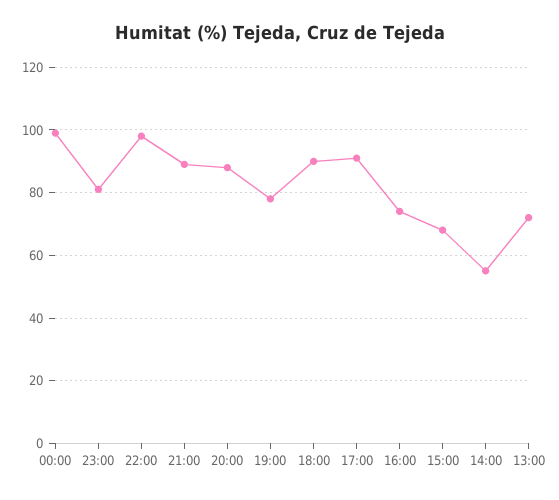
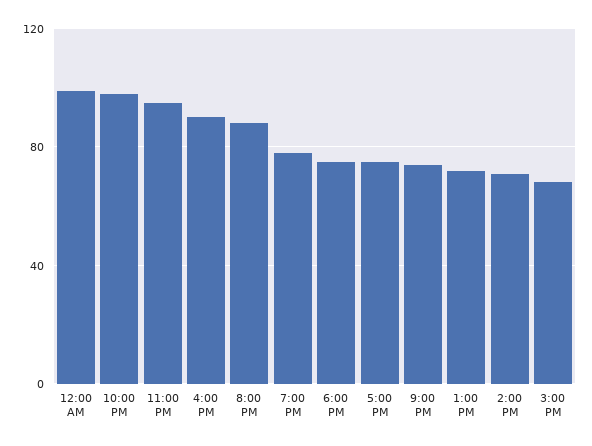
  {
    "00:00": 100,
-   "23:00": 80,
+   "23:00": 95,
    "22:00": 100,
-   "21:00": 90,
+   "21:00": 75,
    "20:00": 90,
    "19:00": 80,
-   "18:00": 90,
+   "18:00": 75,
-   "17:00": 90,
+   "17:00": 75,
-   "16:00": 75,
+   "16:00": 90,
    "15:00": 70,
-   "14:00": 55,
+   "14:00": 70,
    "13:00": 70
  }

